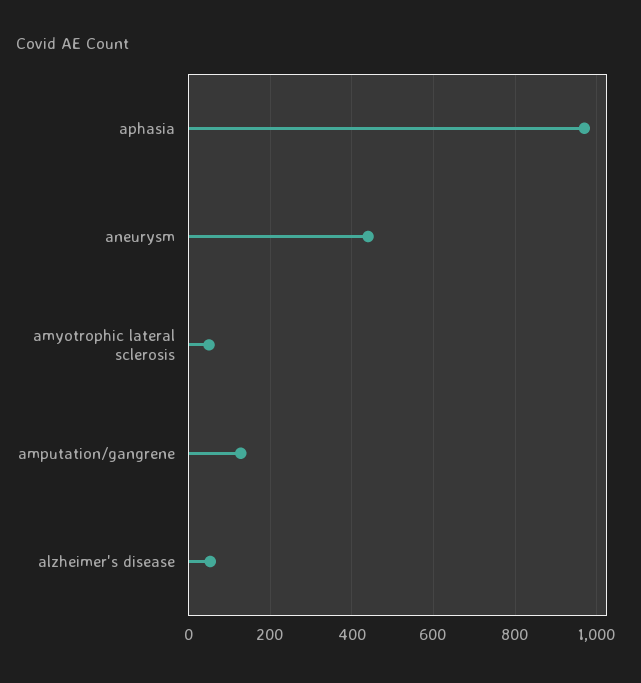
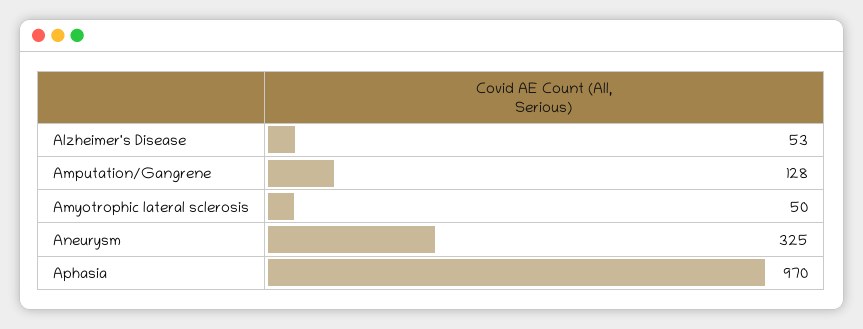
  {
    "aphasia": 970,
-   "aneurysm": 440,
+   "aneurysm": 325,
    "amyotrophic lateral sclerosis": 50,
    "amputation/gangrene": 128,
    "alzheimer's disease": 53
  }

